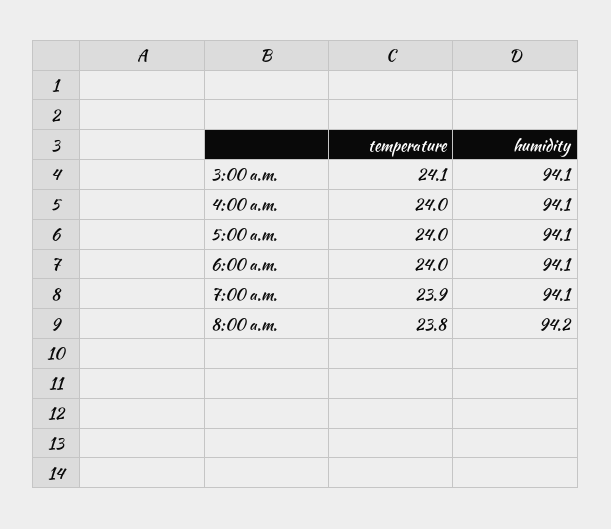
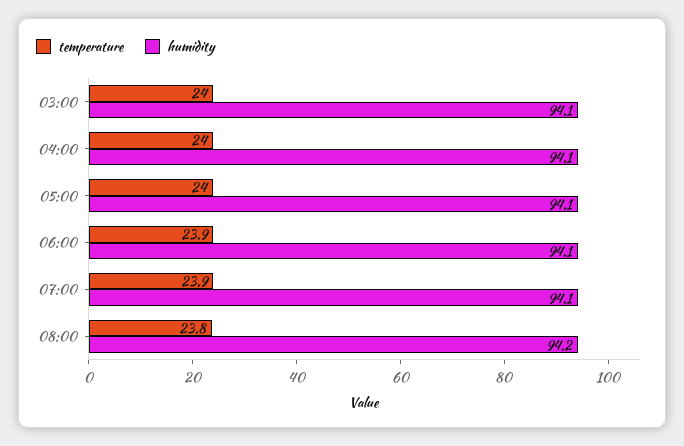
  {
    "temperature": {
-     "3:00 a.m.": 24.1,
+     "3:00 a.m.": 24,
      "4:00 a.m.": 24,
      "5:00 a.m.": 24,
-     "6:00 a.m.": 24,
+     "6:00 a.m.": 23.9,
      "7:00 a.m.": 23.9,
      "8:00 a.m.": 23.8
    },
    "humidity": {
      "3:00 a.m.": 94.1,
      "4:00 a.m.": 94.1,
      "5:00 a.m.": 94.1,
      "6:00 a.m.": 94.1,
      "7:00 a.m.": 94.1,
      "8:00 a.m.": 94.2
    }
  }

